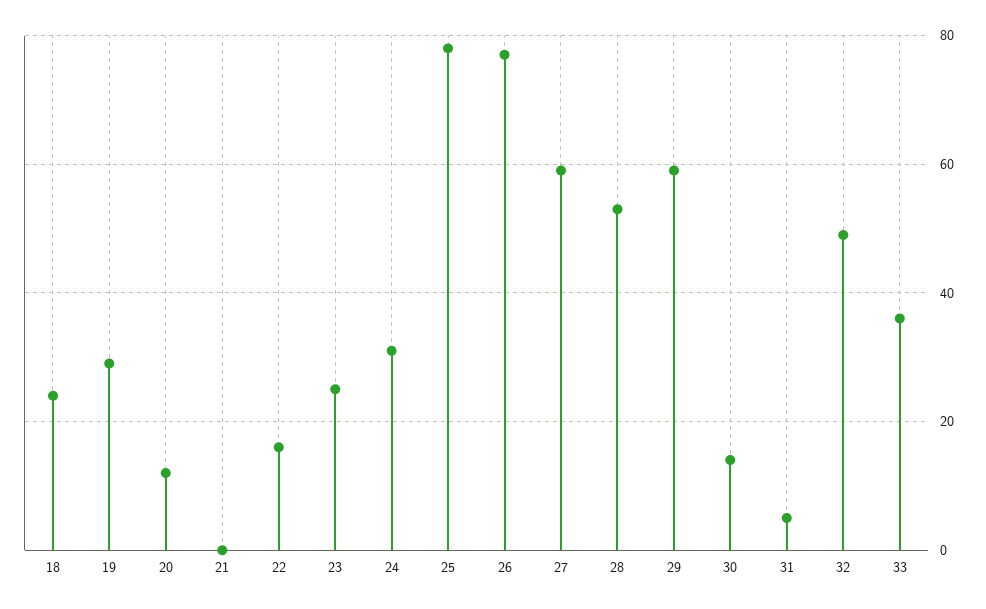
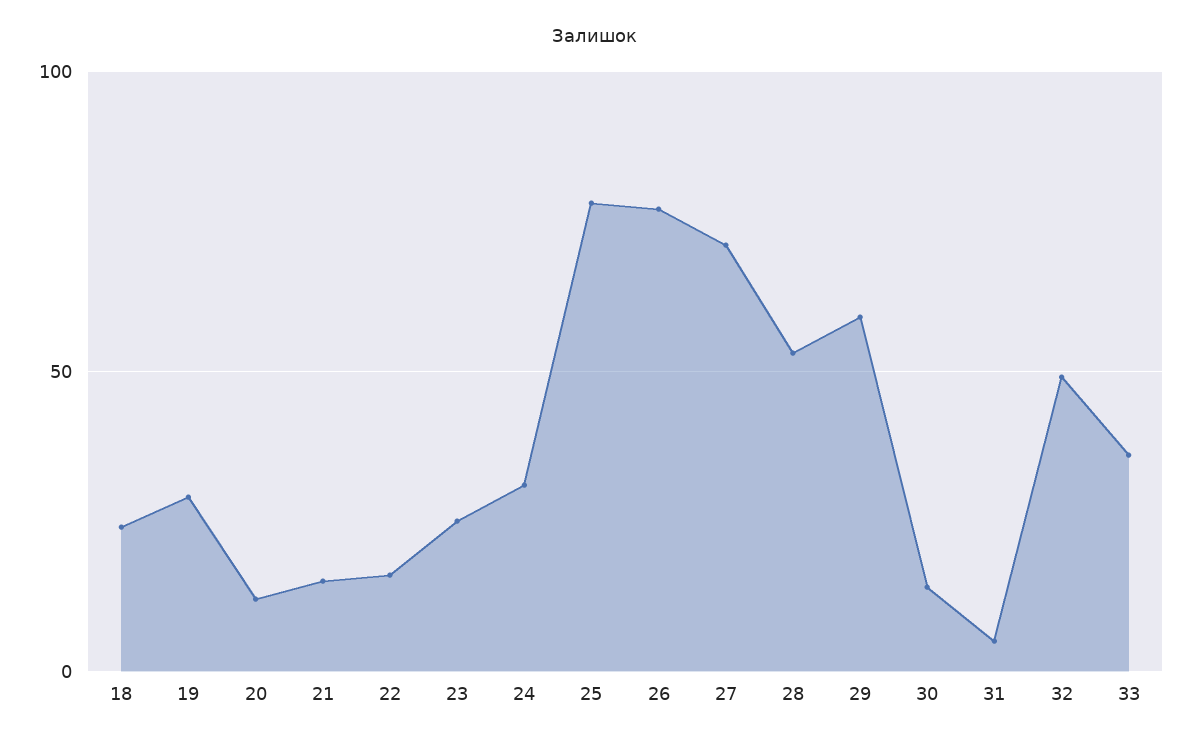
  {
    "18": 25,
    "19": 30,
    "20": 10,
-   "21": 0,
+   "21": 15,
    "22": 15,
    "23": 25,
    "24": 30,
    "25": 80,
    "26": 75,
-   "27": 60,
+   "27": 70,
    "28": 55,
    "29": 60,
    "30": 15,
    "31": 5,
    "32": 50,
    "33": 35
  }

